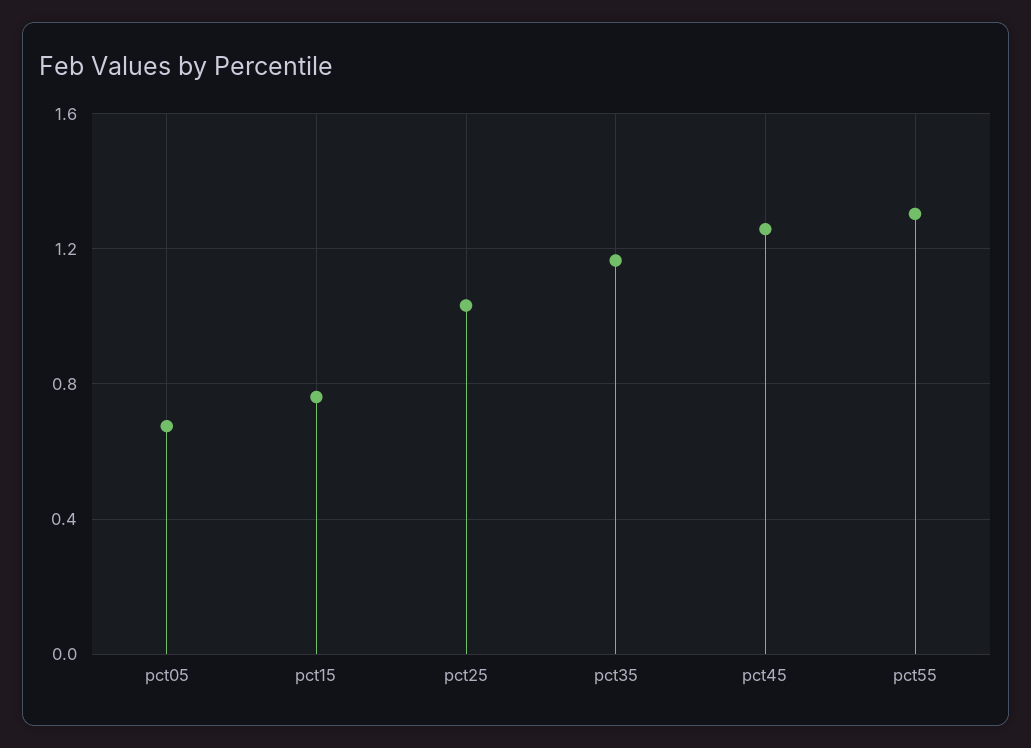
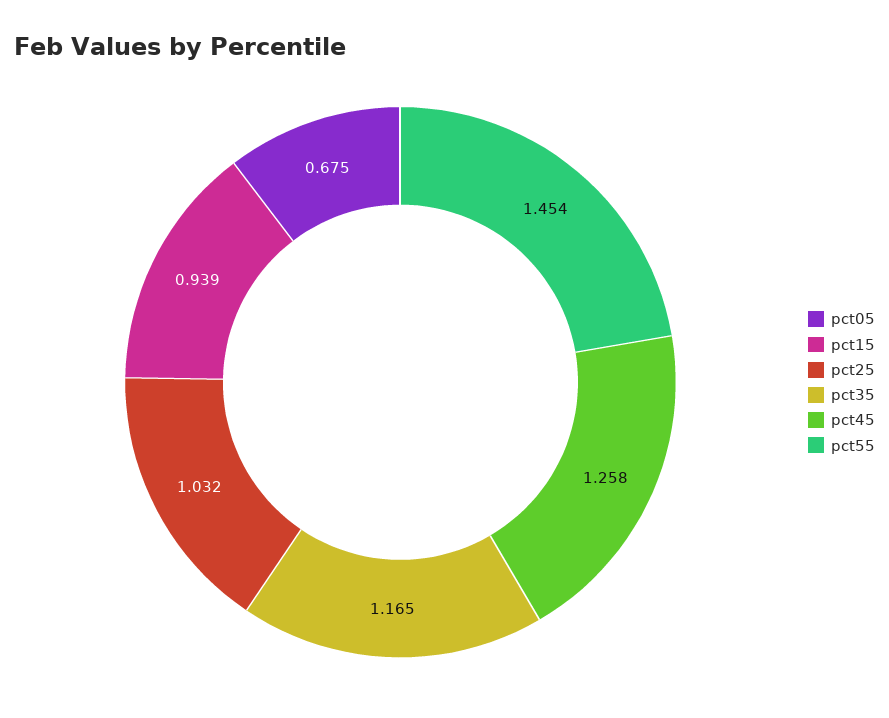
  {
    "pct05": 0.675,
-   "pct15": 0.75,
+   "pct15": 0.939,
    "pct25": 1.032,
    "pct35": 1.165,
    "pct45": 1.258,
-   "pct55": 1.3
+   "pct55": 1.454
  }

